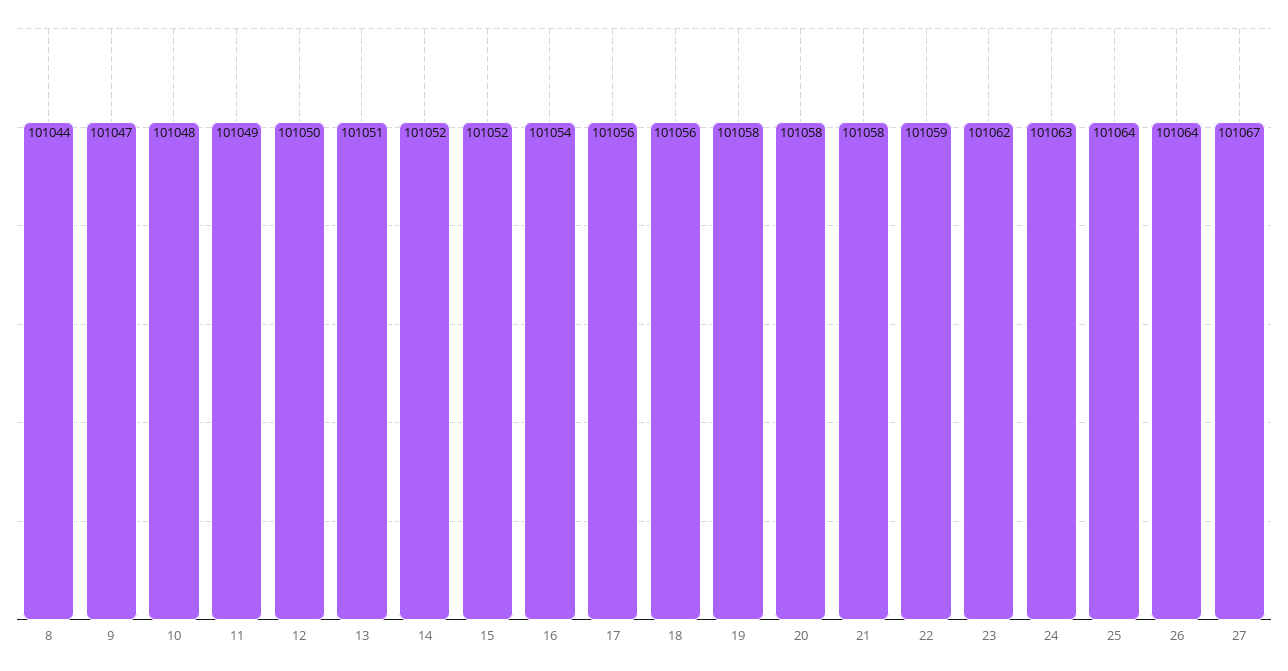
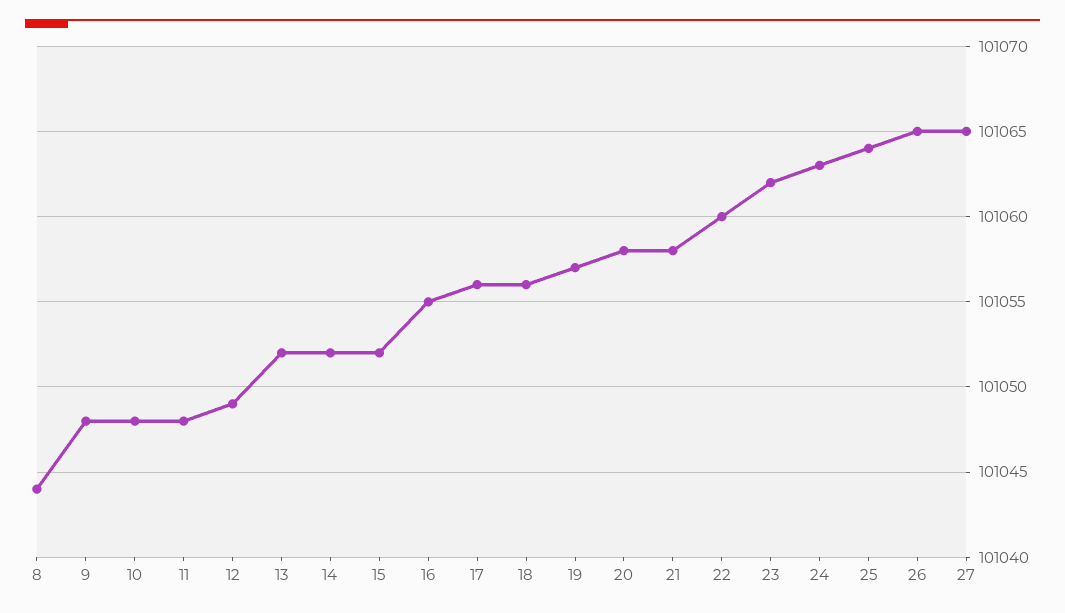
  {
    "8": 101044,
-   "9": 101047,
+   "9": 101048,
    "10": 101048,
-   "11": 101049,
+   "11": 101048,
-   "12": 101050,
+   "12": 101049,
-   "13": 101051,
+   "13": 101052,
    "14": 101052,
    "15": 101052,
-   "16": 101054,
+   "16": 101055,
    "17": 101056,
    "18": 101056,
-   "19": 101058,
+   "19": 101057,
    "20": 101058,
    "21": 101058,
-   "22": 101059,
+   "22": 101060,
    "23": 101062,
    "24": 101063,
    "25": 101064,
-   "26": 101064,
+   "26": 101065,
-   "27": 101067
+   "27": 101065
  }

